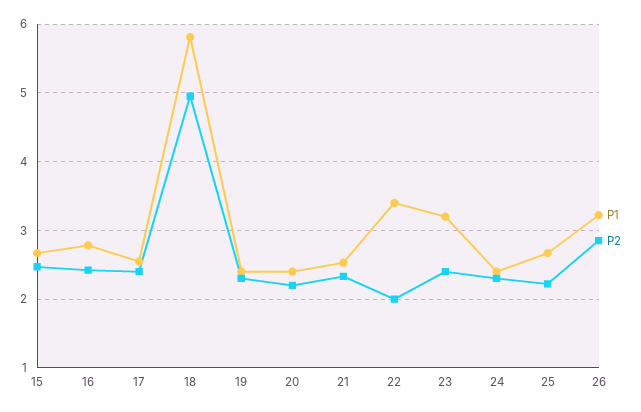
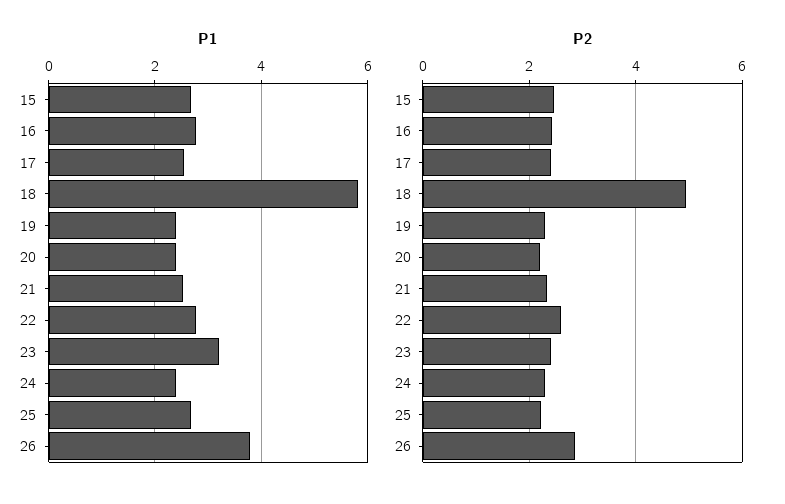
  {
    "P1": {
      "15": 2.7,
      "16": 2.8,
      "17": 2.6,
      "18": 5.8,
      "19": 2.4,
      "20": 2.4,
      "21": 2.5,
-     "22": 3.4,
+     "22": 2.8,
      "23": 3.2,
      "24": 2.4,
      "25": 2.7,
-     "26": 3.2
+     "26": 3.8
    },
    "P2": {
      "15": 2.5,
      "16": 2.4,
      "17": 2.4,
      "18": 5,
      "19": 2.3,
      "20": 2.2,
      "21": 2.3,
-     "22": 2,
+     "22": 2.6,
      "23": 2.4,
      "24": 2.3,
      "25": 2.2,
      "26": 2.9
    }
  }

